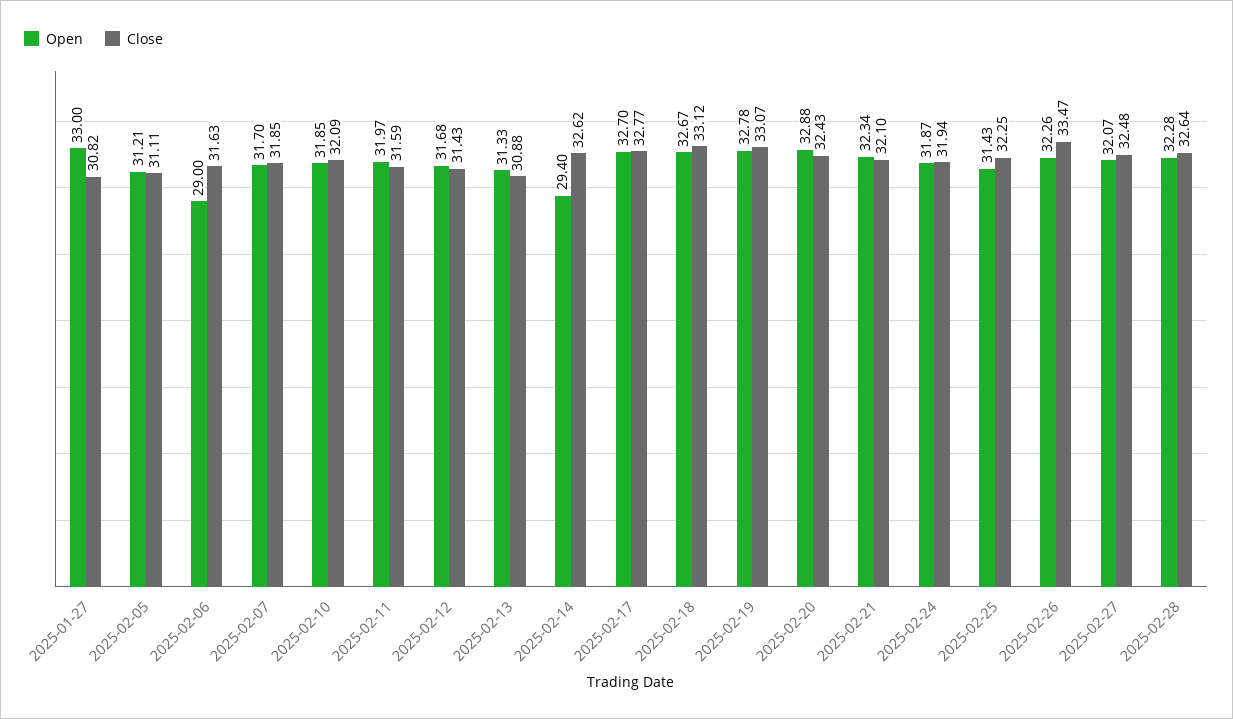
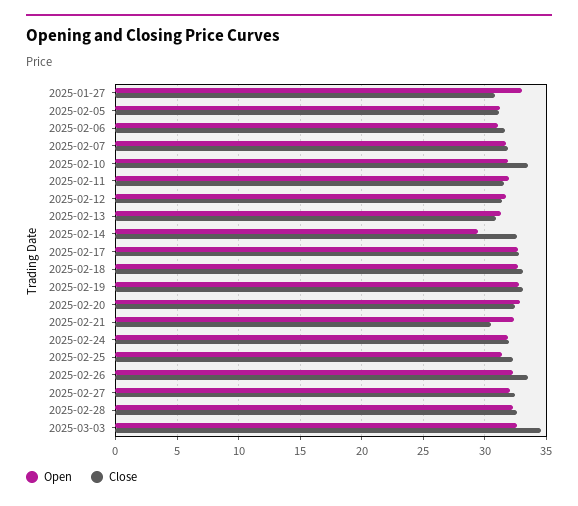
  {
    "Open": {
      "2025-01-27": 33,
      "2025-02-05": 31.21,
-     "2025-02-06": 29,
+     "2025-02-06": 31,
      "2025-02-07": 31.7,
      "2025-02-10": 31.85,
      "2025-02-11": 31.97,
      "2025-02-12": 31.68,
      "2025-02-13": 31.33,
      "2025-02-14": 29.4,
      "2025-02-17": 32.7,
      "2025-02-18": 32.67,
      "2025-02-19": 32.78,
      "2025-02-20": 32.88,
      "2025-02-21": 32.34,
      "2025-02-24": 31.87,
      "2025-02-25": 31.43,
      "2025-02-26": 32.26,
      "2025-02-27": 32.07,
-     "2025-02-28": 32.28
+     "2025-02-28": 32.28,
+     "2025-03-03": 32.5
    },
    "Close": {
      "2025-01-27": 30.82,
      "2025-02-05": 31.11,
      "2025-02-06": 31.63,
      "2025-02-07": 31.85,
-     "2025-02-10": 32.09,
+     "2025-02-10": 33.5,
      "2025-02-11": 31.59,
      "2025-02-12": 31.43,
      "2025-02-13": 30.88,
      "2025-02-14": 32.62,
      "2025-02-17": 32.77,
      "2025-02-18": 33.12,
      "2025-02-19": 33.07,
      "2025-02-20": 32.43,
-     "2025-02-21": 32.1,
+     "2025-02-21": 30.5,
      "2025-02-24": 31.94,
      "2025-02-25": 32.25,
      "2025-02-26": 33.47,
      "2025-02-27": 32.48,
-     "2025-02-28": 32.64
+     "2025-02-28": 32.64,
+     "2025-03-03": 34.5
    }
  }

